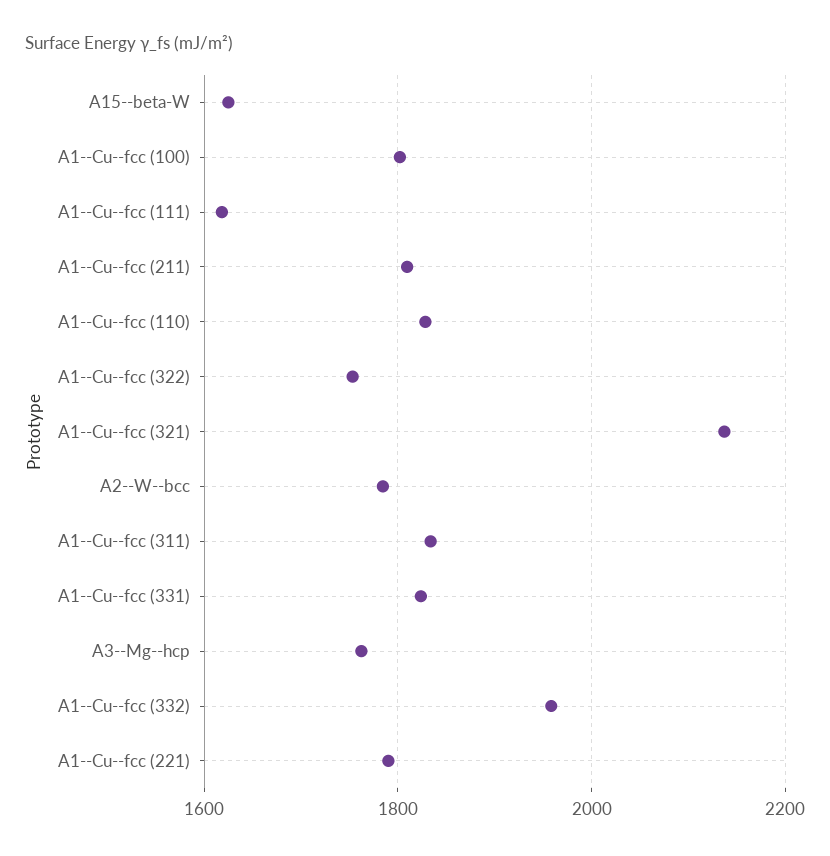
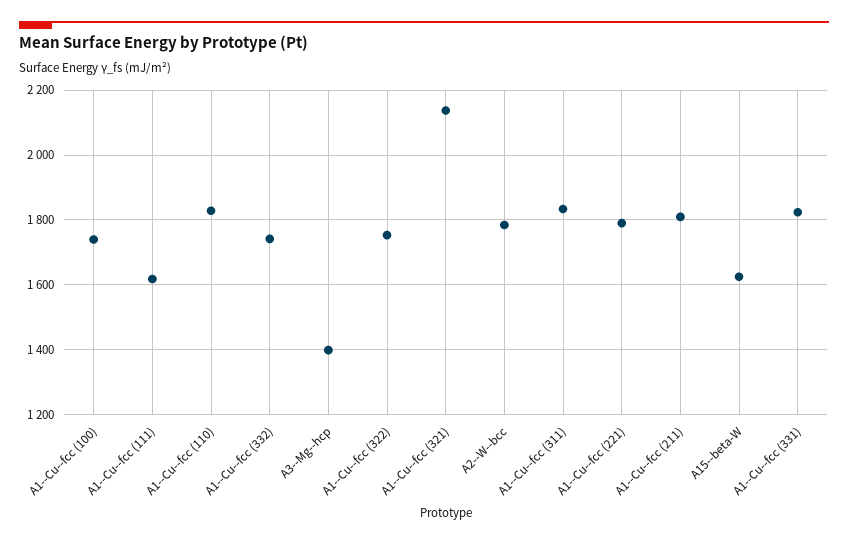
  {
    "A15--beta-W": 1620,
-   "A1--Cu--fcc (100)": 1800,
+   "A1--Cu--fcc (100)": 1740,
    "A1--Cu--fcc (111)": 1620,
    "A1--Cu--fcc (211)": 1800,
    "A1--Cu--fcc (110)": 1820,
    "A1--Cu--fcc (322)": 1760,
    "A1--Cu--fcc (321)": 2140,
    "A2--W--bcc": 1780,
    "A1--Cu--fcc (311)": 1840,
    "A1--Cu--fcc (331)": 1820,
-   "A3--Mg--hcp": 1760,
+   "A3--Mg--hcp": 1400,
-   "A1--Cu--fcc (332)": 1960,
+   "A1--Cu--fcc (332)": 1740,
    "A1--Cu--fcc (221)": 1800
  }

